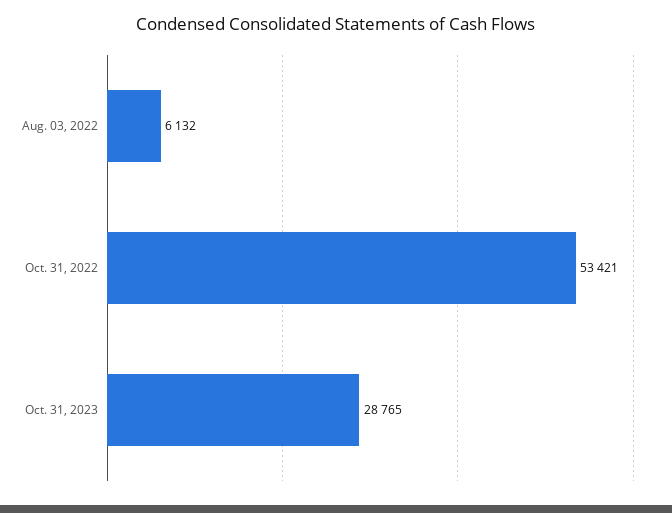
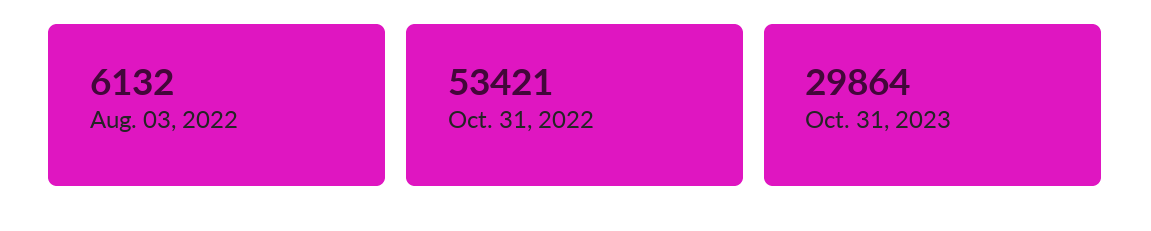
  {
    "Aug. 03, 2022": 6132,
    "Oct. 31, 2022": 53421,
-   "Oct. 31, 2023": 28765
+   "Oct. 31, 2023": 29864
  }

